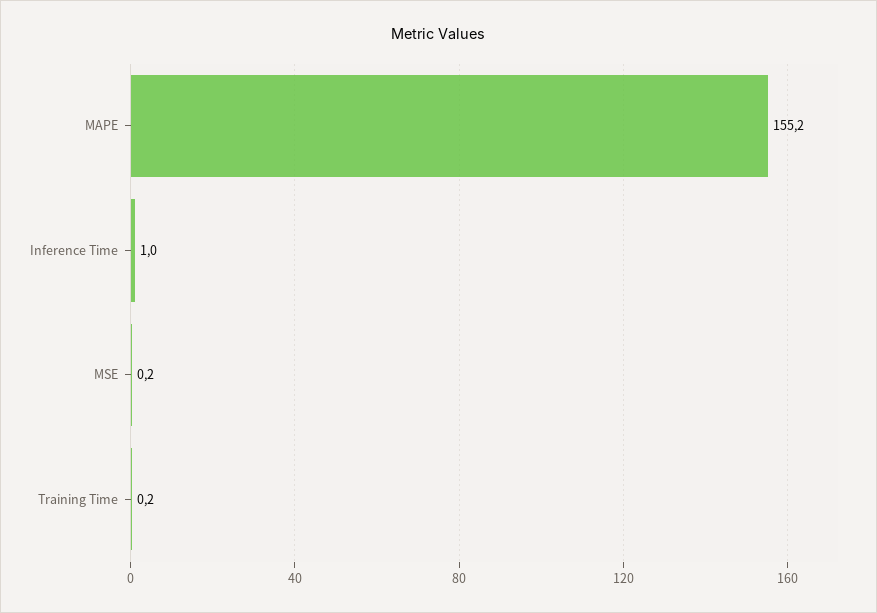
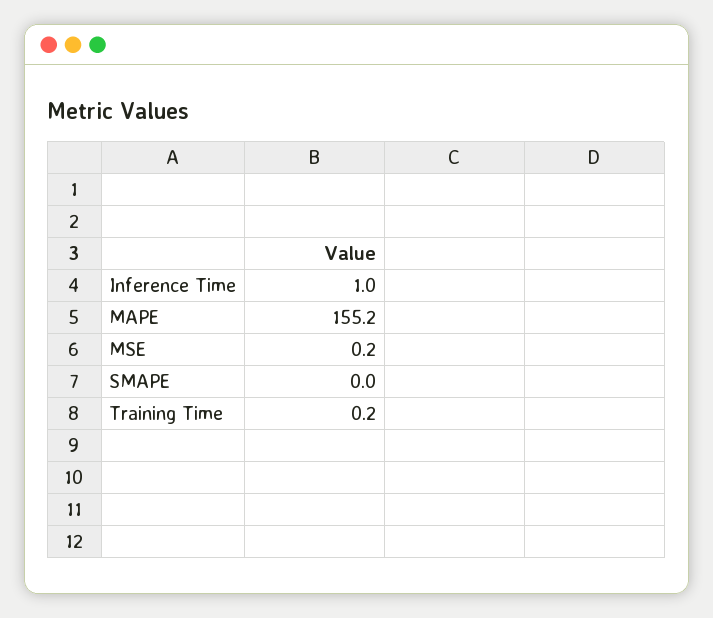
  {
    "MAPE": 155.2,
    "Inference Time": 1,
    "MSE": 0.2,
-   "Training Time": 0.2
+   "Training Time": 0.2,
+   "SMAPE": 0
  }

